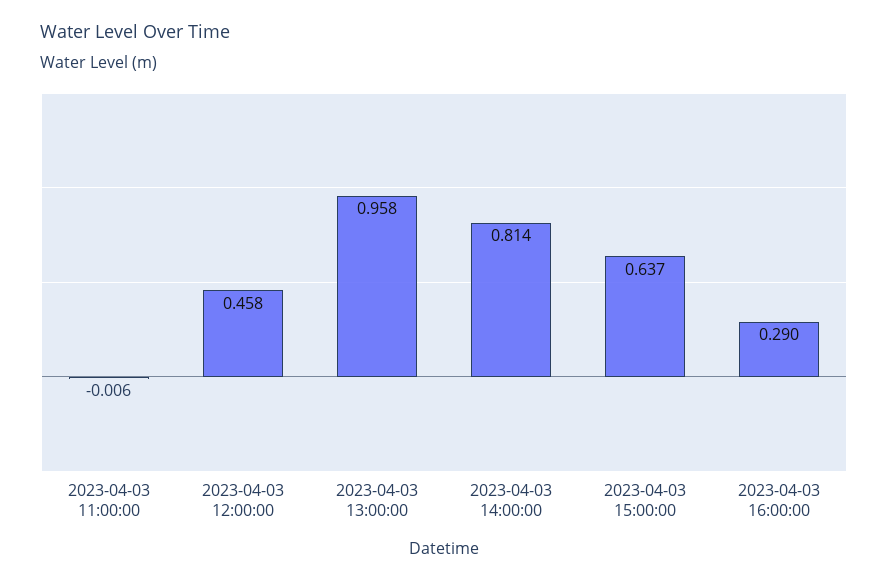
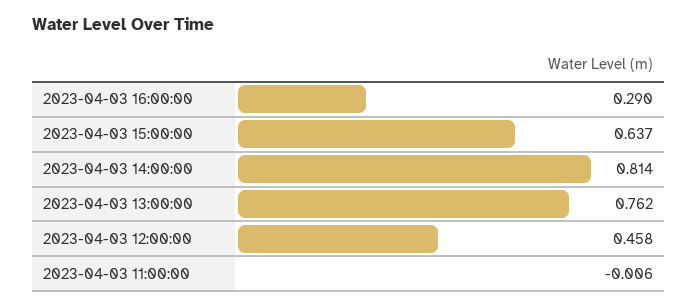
  {
    "2023-04-03 11:00:00": -0.006,
    "2023-04-03 12:00:00": 0.458,
-   "2023-04-03 13:00:00": 0.958,
+   "2023-04-03 13:00:00": 0.762,
    "2023-04-03 14:00:00": 0.814,
    "2023-04-03 15:00:00": 0.637,
    "2023-04-03 16:00:00": 0.29
  }

